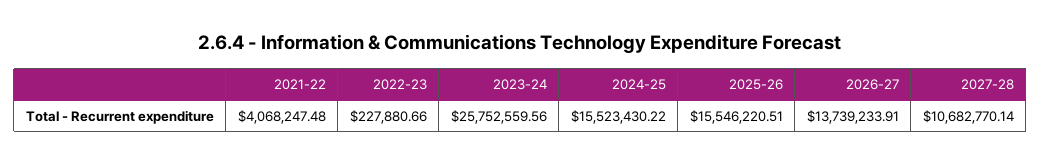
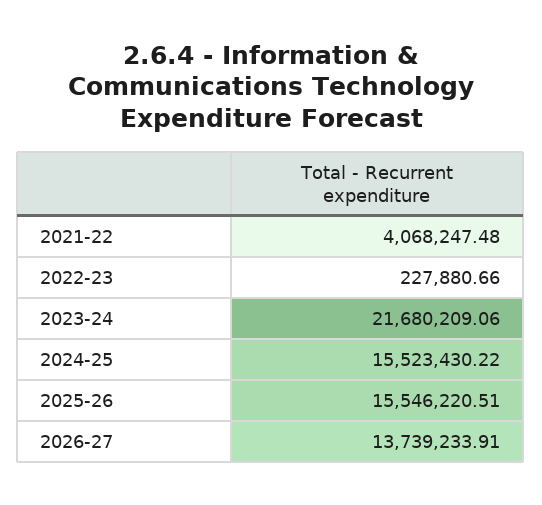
  {
    "2021-22": 4068247.48,
    "2022-23": 227880.66,
-   "2023-24": 25752559.56,
+   "2023-24": 21680209.06,
    "2024-25": 15523430.22,
    "2025-26": 15546220.51,
-   "2026-27": 13739233.91,
+   "2026-27": 13739233.91
-   "2027-28": 10682770.14
  }

